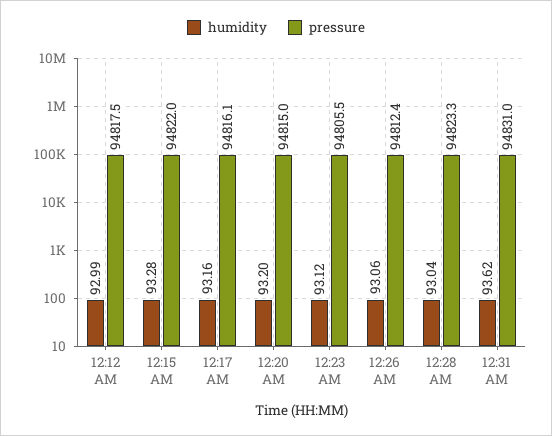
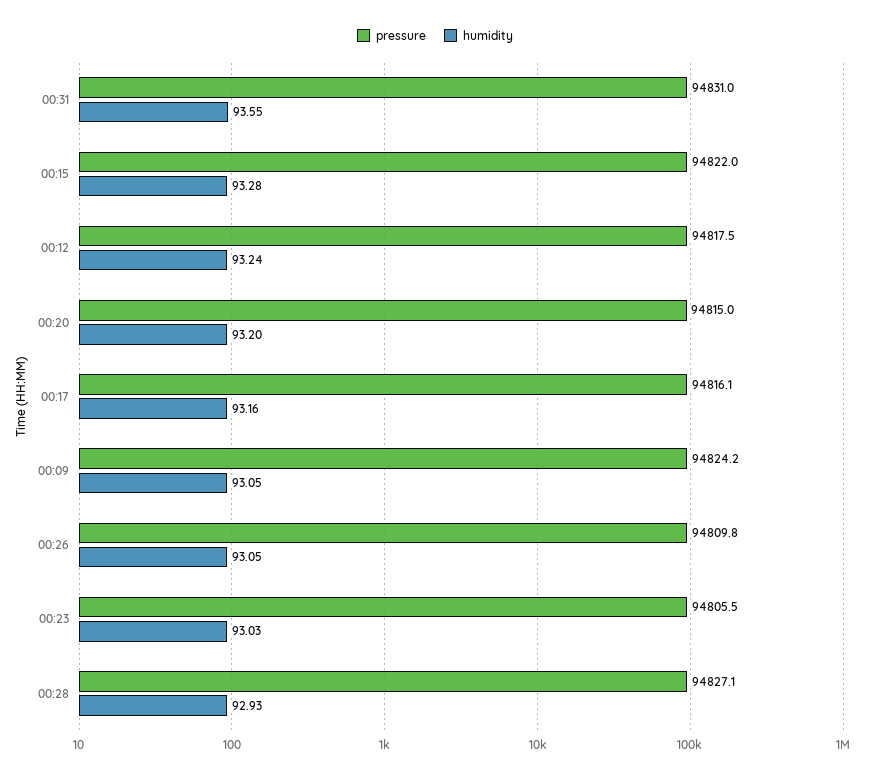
  {
    "humidity": {
-     "12:12 AM": 92.99,
+     "12:12 AM": 93.24,
      "12:15 AM": 93.28,
      "12:17 AM": 93.16,
      "12:20 AM": 93.2,
-     "12:23 AM": 93.12,
+     "12:23 AM": 93.03,
-     "12:26 AM": 93.06,
+     "12:26 AM": 93.05,
-     "12:28 AM": 93.04,
+     "12:28 AM": 92.93,
-     "12:31 AM": 93.62
+     "12:31 AM": 93.55,
+     "00:09": 93.05
    },
    "pressure": {
      "12:12 AM": 94817.5,
      "12:15 AM": 94822,
      "12:17 AM": 94816.1,
      "12:20 AM": 94815,
      "12:23 AM": 94805.5,
-     "12:26 AM": 94812.4,
+     "12:26 AM": 94809.8,
-     "12:28 AM": 94823.3,
+     "12:28 AM": 94827.1,
-     "12:31 AM": 94831
+     "12:31 AM": 94831,
+     "00:09": 94824.2
    }
  }

